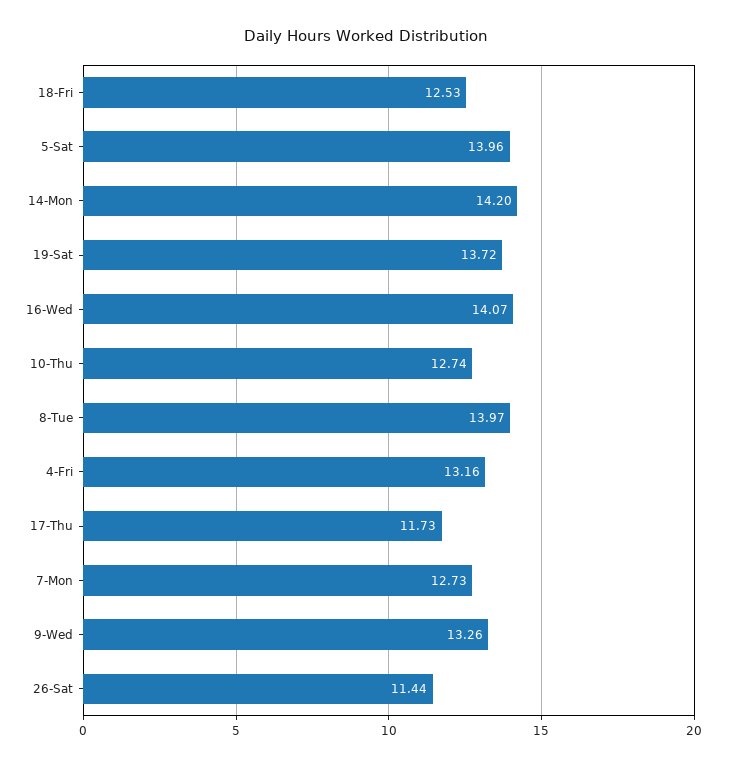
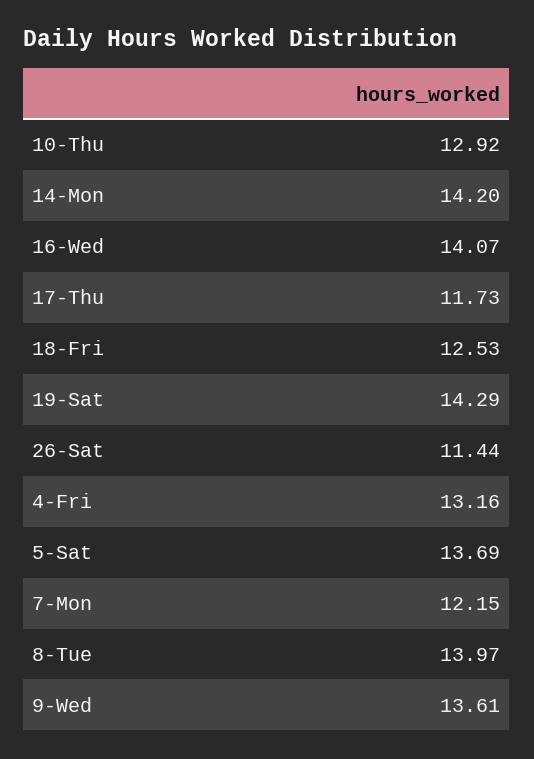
  {
    "18-Fri": 12.53,
-   "5-Sat": 13.96,
+   "5-Sat": 13.69,
    "14-Mon": 14.2,
-   "19-Sat": 13.72,
+   "19-Sat": 14.29,
    "16-Wed": 14.07,
-   "10-Thu": 12.74,
+   "10-Thu": 12.92,
    "8-Tue": 13.97,
    "4-Fri": 13.16,
    "17-Thu": 11.73,
-   "7-Mon": 12.73,
+   "7-Mon": 12.15,
-   "9-Wed": 13.26,
+   "9-Wed": 13.61,
    "26-Sat": 11.44
  }

